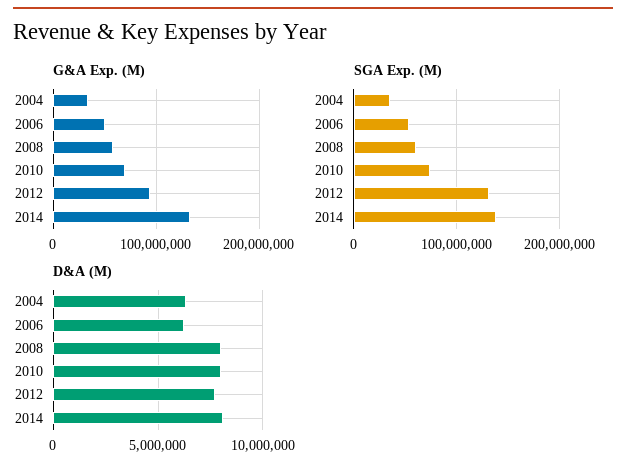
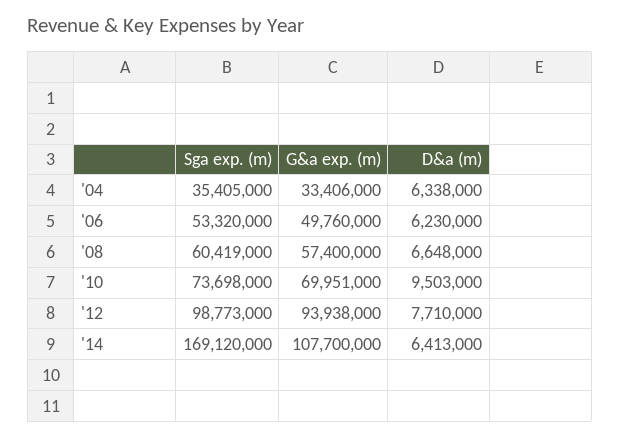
  {
    "G&A Exp. (M)": {
      "2004": 33406000,
      "2006": 49760000,
      "2008": 57400000,
      "2010": 69951000,
      "2012": 93938000,
-     "2014": 130000000
+     "2014": 107700000
    },
    "SGA Exp. (M)": {
      "2004": 35405000,
      "2006": 53320000,
      "2008": 60419000,
      "2010": 73698000,
-     "2012": 130000000,
+     "2012": 98773000,
-     "2014": 140000000
+     "2014": 169120000
    },
    "D&A (M)": {
      "2004": 6338000,
      "2006": 6230000,
-     "2008": 8000000,
+     "2008": 6648000,
-     "2010": 8000000,
+     "2010": 9503000,
      "2012": 7710000,
-     "2014": 8000000
+     "2014": 6413000
    }
  }

